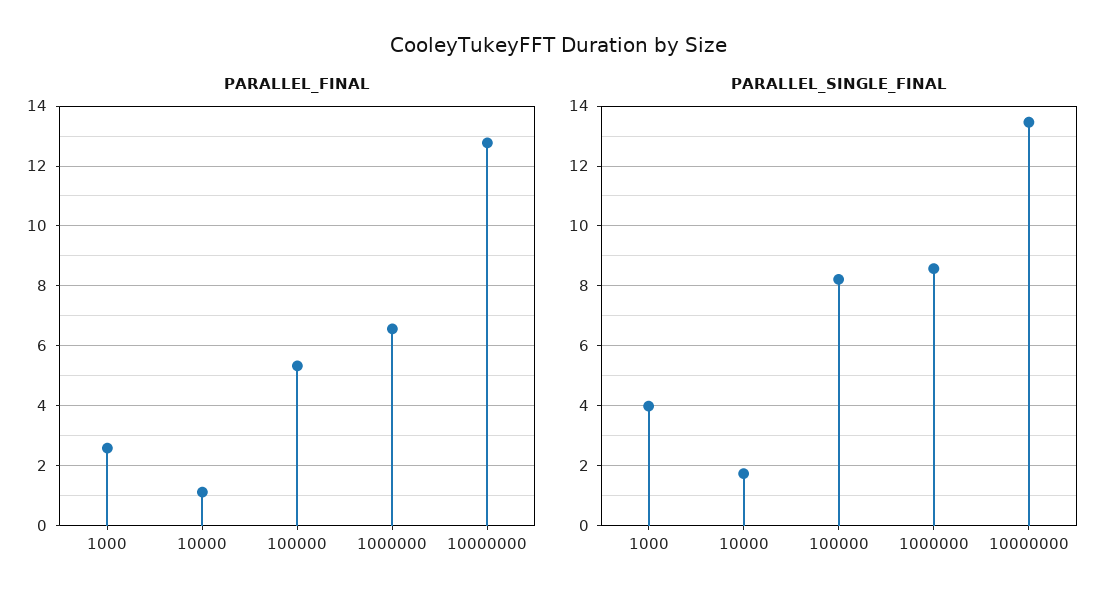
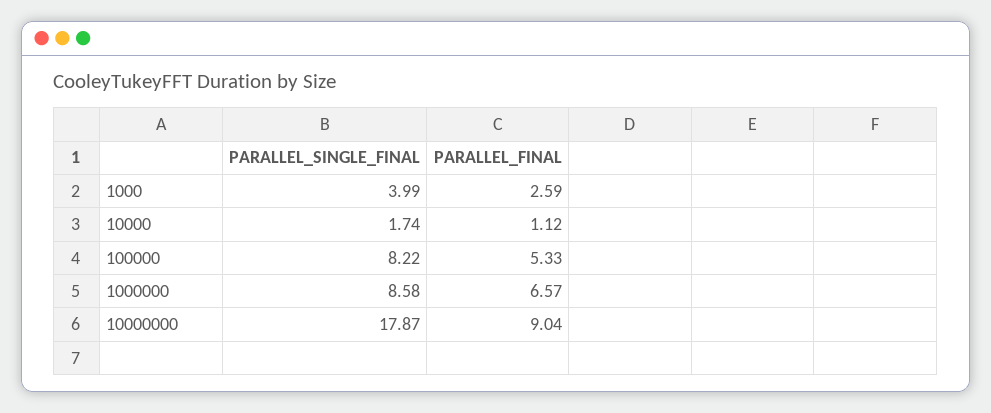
  {
    "PARALLEL_FINAL": {
      "1000": 2.59,
      "10000": 1.12,
      "100000": 5.33,
      "1000000": 6.57,
-     "10000000": 12.75
+     "10000000": 9.04
    },
    "PARALLEL_SINGLE_FINAL": {
      "1000": 3.99,
      "10000": 1.74,
      "100000": 8.22,
      "1000000": 8.58,
-     "10000000": 13.5
+     "10000000": 17.87
    }
  }

